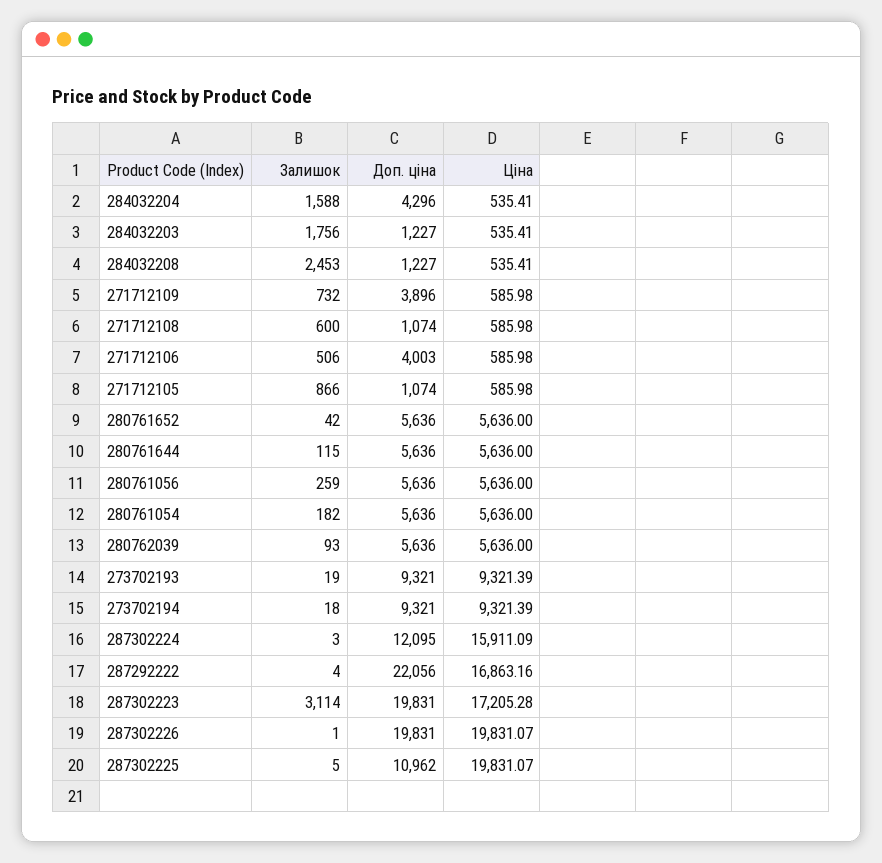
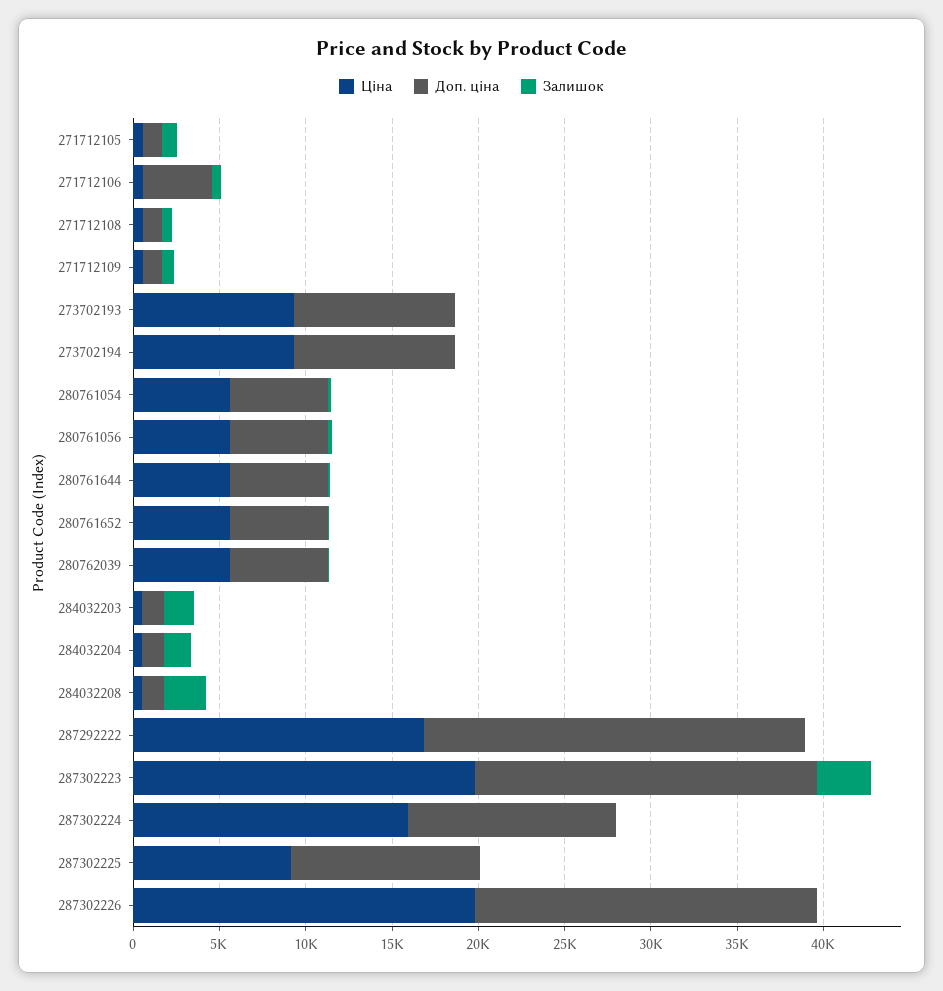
  {
    "Залишок": {
      "284032204": 1588,
      "284032203": 1756,
      "284032208": 2453,
      "271712109": 732,
      "271712108": 600,
      "271712106": 506,
      "271712105": 866,
      "280761652": 42,
      "280761644": 115,
      "280761056": 259,
      "280761054": 182,
      "280762039": 93,
      "273702193": 19,
      "273702194": 18,
      "287302224": 3,
      "287292222": 4,
      "287302223": 3114,
      "287302226": 1,
      "287302225": 5
    },
    "Доп. ціна": {
-     "284032204": 4296,
+     "284032204": 1000,
      "284032203": 1227,
      "284032208": 1227,
-     "271712109": 3896,
+     "271712109": 1000,
      "271712108": 1074,
      "271712106": 4003,
      "271712105": 1074,
      "280761652": 5636,
      "280761644": 5636,
      "280761056": 5636,
      "280761054": 5636,
      "280762039": 5636,
      "273702193": 9321,
      "273702194": 9321,
      "287302224": 12095,
      "287292222": 22056,
      "287302223": 19831,
      "287302226": 19831,
      "287302225": 10962
    },
    "Ціна": {
      "284032204": 535.41,
      "284032203": 535.41,
      "284032208": 535.41,
      "271712109": 585.98,
      "271712108": 585.98,
      "271712106": 585.98,
      "271712105": 585.98,
      "280761652": 5636,
      "280761644": 5636,
      "280761056": 5636,
      "280761054": 5636,
      "280762039": 5636,
      "273702193": 9321.39,
      "273702194": 9321.39,
      "287302224": 15911.09,
      "287292222": 16863.16,
-     "287302223": 17205.28,
+     "287302223": 20000,
      "287302226": 19831.07,
-     "287302225": 19831.07
+     "287302225": 9000
    }
  }

